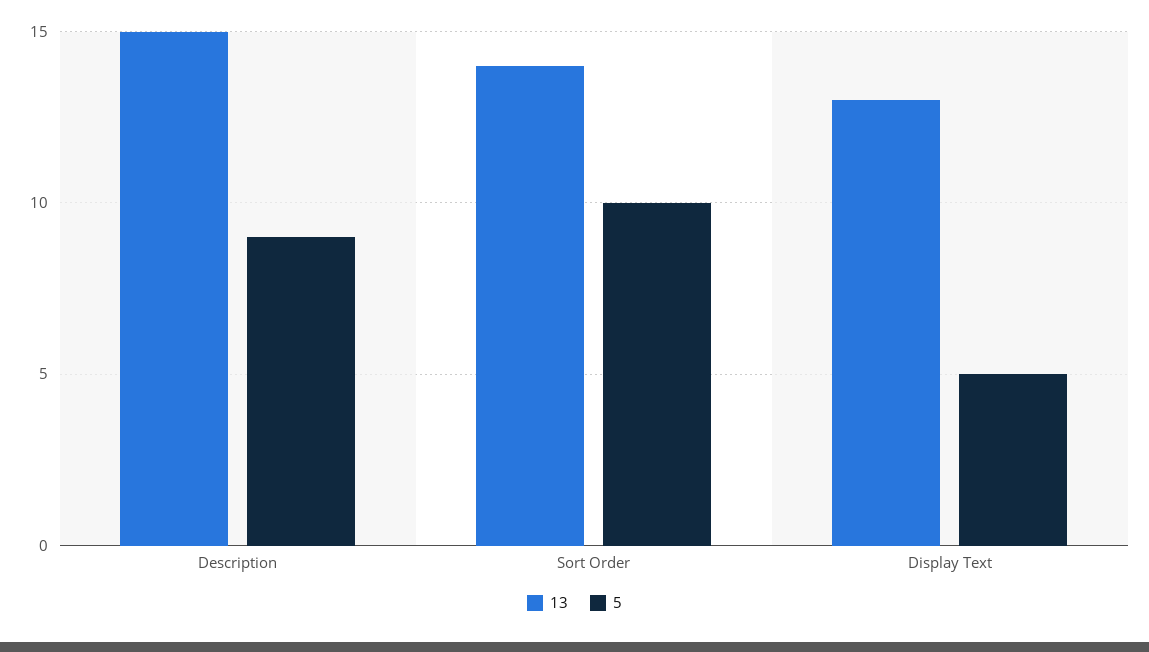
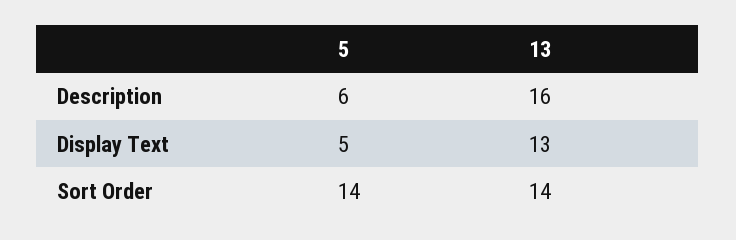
  {
    "13": {
-     "Description": 15,
+     "Description": 16,
      "Sort Order": 14,
      "Display Text": 13
    },
    "5": {
-     "Description": 9,
+     "Description": 6,
-     "Sort Order": 10,
+     "Sort Order": 14,
      "Display Text": 5
    }
  }

